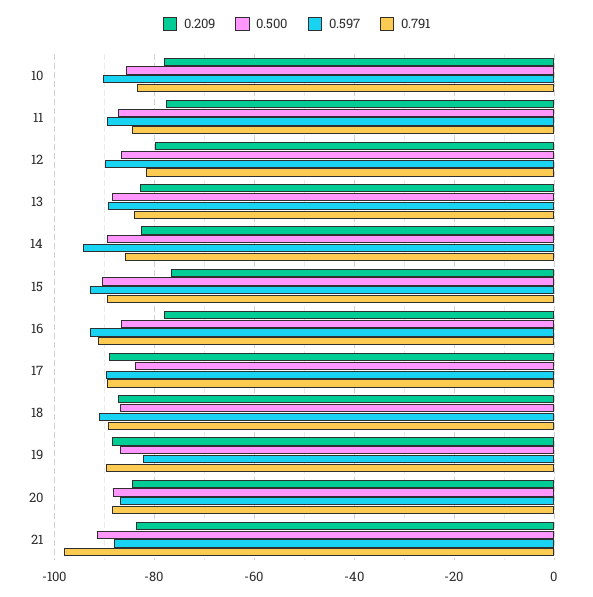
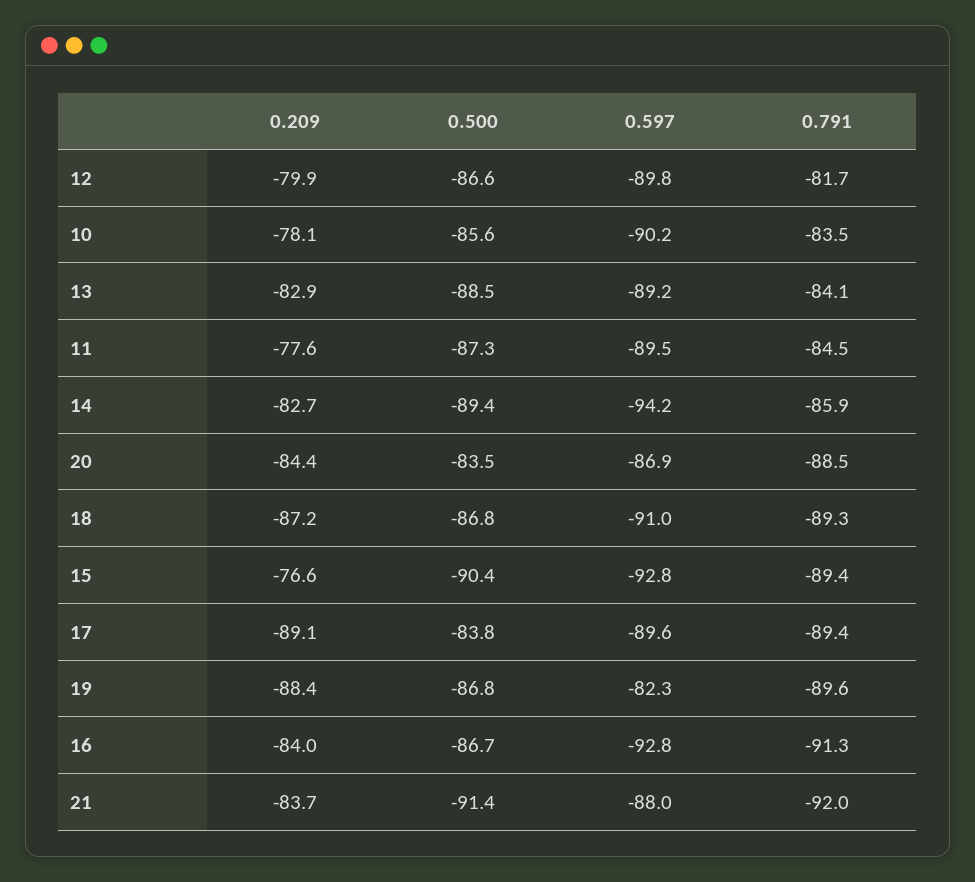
  {
    "0.209": {
      "10": -78.1,
      "11": -77.6,
      "12": -79.9,
      "13": -82.9,
      "14": -82.7,
      "15": -76.6,
-     "16": -78,
+     "16": -84,
      "17": -89.1,
      "18": -87.2,
      "19": -88.4,
      "20": -84.4,
      "21": -83.7
    },
    "0.500": {
      "10": -85.6,
      "11": -87.3,
      "12": -86.6,
      "13": -88.5,
      "14": -89.4,
      "15": -90.4,
      "16": -86.7,
      "17": -83.8,
      "18": -86.8,
      "19": -86.8,
-     "20": -88,
+     "20": -83.5,
      "21": -91.4
    },
    "0.597": {
      "10": -90.2,
      "11": -89.5,
      "12": -89.8,
      "13": -89.2,
      "14": -94.2,
      "15": -92.8,
      "16": -92.8,
      "17": -89.6,
      "18": -91,
      "19": -82.3,
      "20": -86.9,
      "21": -88
    },
    "0.791": {
      "10": -83.5,
      "11": -84.5,
      "12": -81.7,
      "13": -84.1,
      "14": -85.9,
      "15": -89.4,
      "16": -91.3,
      "17": -89.4,
      "18": -89.3,
      "19": -89.6,
      "20": -88.5,
-     "21": -98
+     "21": -92
    }
  }

